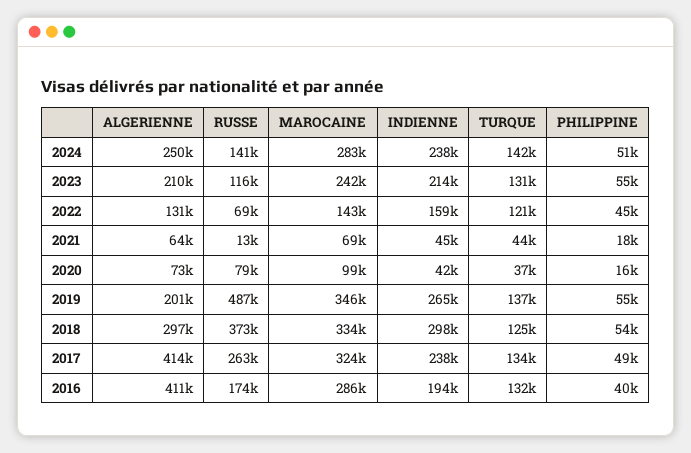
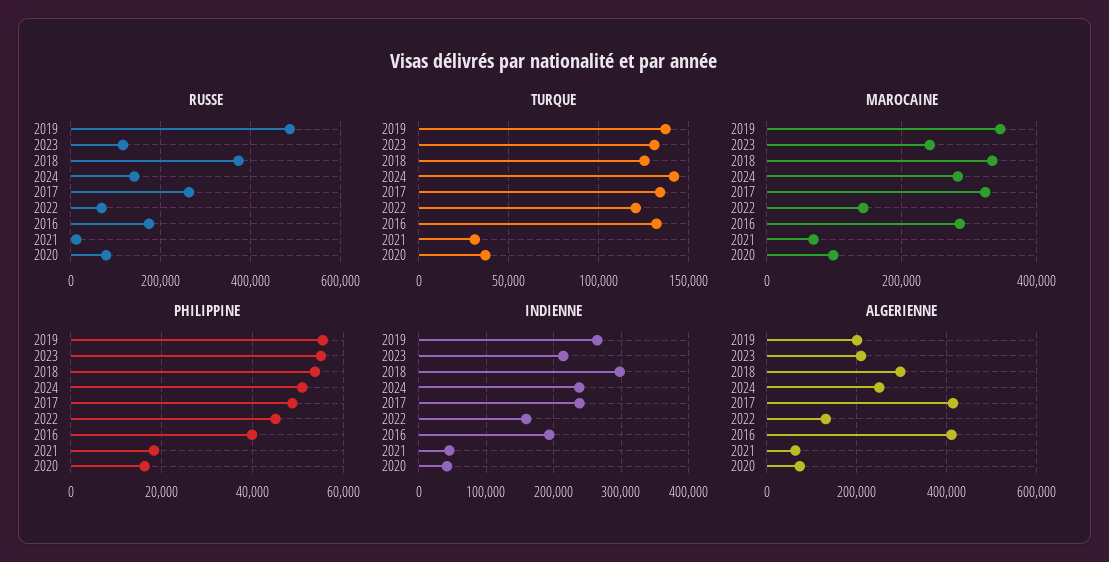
  {
    "ALGERIENNE": {
      "2024": 250000,
      "2023": 210000,
      "2022": 131000,
      "2021": 64000,
      "2020": 73000,
      "2019": 201000,
      "2018": 297000,
      "2017": 414000,
      "2016": 411000
    },
    "RUSSE": {
      "2024": 141000,
      "2023": 116000,
      "2022": 69000,
      "2021": 13000,
      "2020": 79000,
      "2019": 487000,
      "2018": 373000,
      "2017": 263000,
      "2016": 174000
    },
    "MAROCAINE": {
      "2024": 283000,
      "2023": 242000,
      "2022": 143000,
      "2021": 69000,
      "2020": 99000,
      "2019": 346000,
      "2018": 334000,
      "2017": 324000,
      "2016": 286000
    },
    "INDIENNE": {
      "2024": 238000,
      "2023": 214000,
      "2022": 159000,
      "2021": 45000,
      "2020": 42000,
      "2019": 265000,
      "2018": 298000,
      "2017": 238000,
      "2016": 194000
    },
    "TURQUE": {
      "2024": 142000,
      "2023": 131000,
      "2022": 121000,
-     "2021": 44000,
+     "2021": 30000,
      "2020": 37000,
      "2019": 137000,
      "2018": 125000,
      "2017": 134000,
      "2016": 132000
    },
    "PHILIPPINE": {
      "2024": 51000,
      "2023": 55000,
      "2022": 45000,
      "2021": 18000,
      "2020": 16000,
      "2019": 55000,
      "2018": 54000,
      "2017": 49000,
      "2016": 40000
    }
  }

